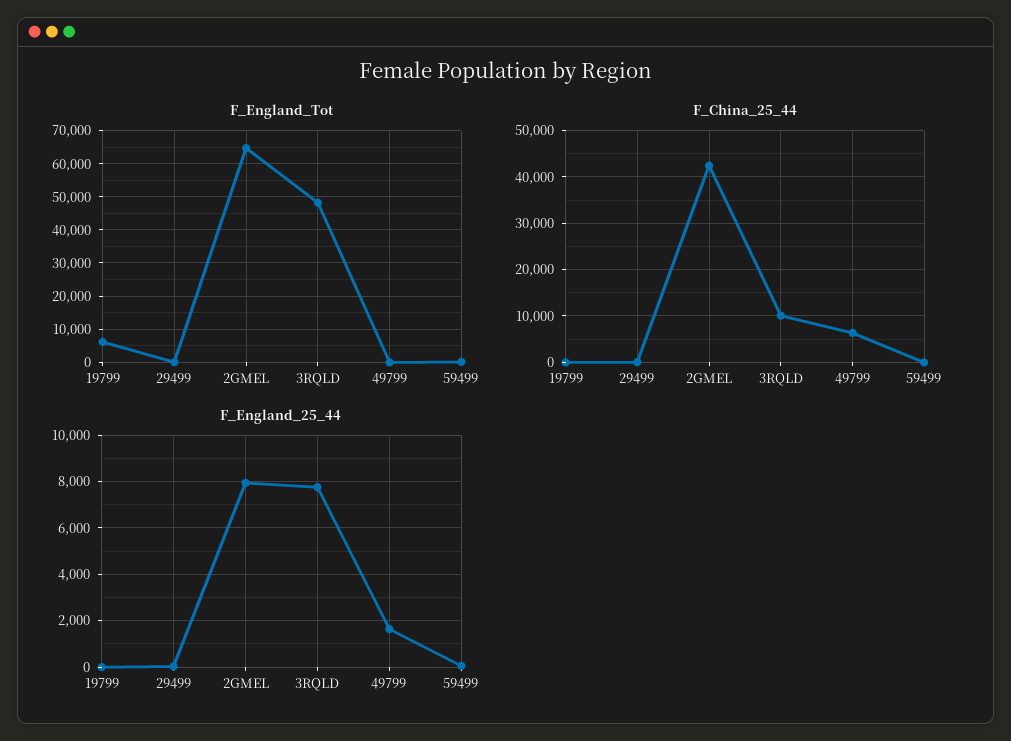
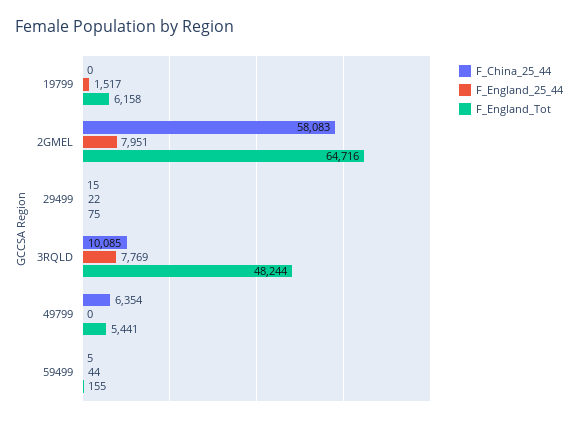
  {
    "F_England_Tot": {
      "19799": 6158,
      "29499": 75,
      "2GMEL": 64716,
      "3RQLD": 48244,
-     "49799": 0,
+     "49799": 5441,
      "59499": 155
    },
    "F_China_25_44": {
      "19799": 0,
      "29499": 15,
-     "2GMEL": 42000,
+     "2GMEL": 58083,
      "3RQLD": 10085,
      "49799": 6354,
      "59499": 5
    },
    "F_England_25_44": {
-     "19799": 0,
+     "19799": 1517,
      "29499": 22,
      "2GMEL": 7951,
      "3RQLD": 7769,
-     "49799": 1500,
+     "49799": 0,
      "59499": 44
    }
  }

